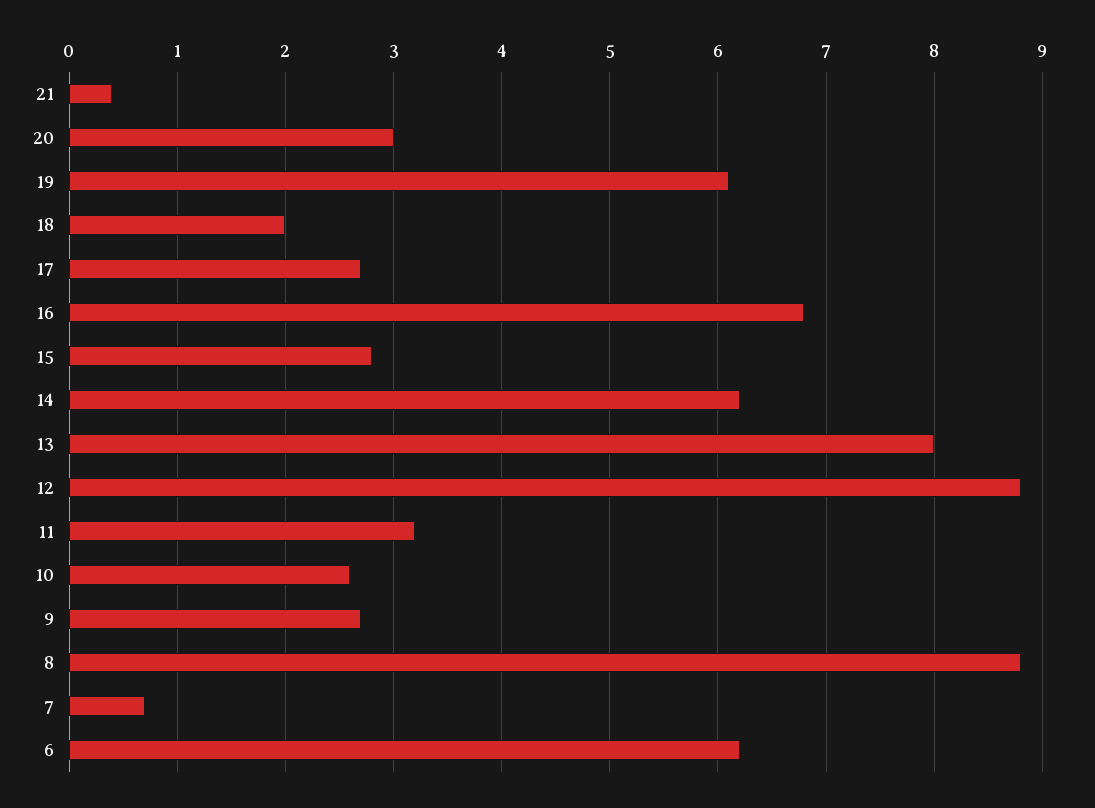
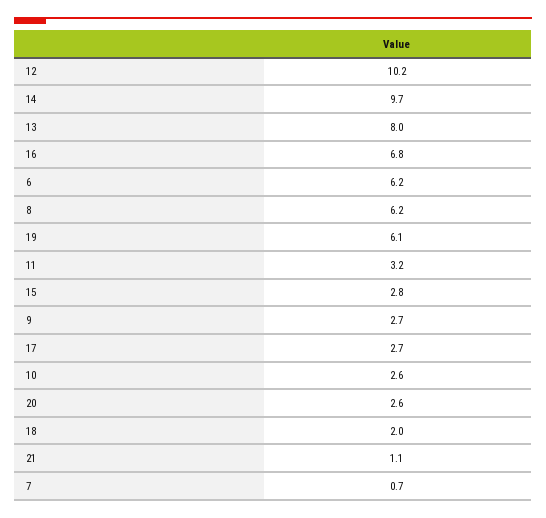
  {
-   "21": 0.4,
+   "21": 1.1,
-   "20": 3,
+   "20": 2.6,
    "19": 6.1,
    "18": 2,
    "17": 2.7,
    "16": 6.8,
    "15": 2.8,
-   "14": 6.2,
+   "14": 9.7,
    "13": 8,
-   "12": 8.8,
+   "12": 10.2,
    "11": 3.2,
    "10": 2.6,
    "9": 2.7,
-   "8": 8.8,
+   "8": 6.2,
    "7": 0.7,
    "6": 6.2
  }

